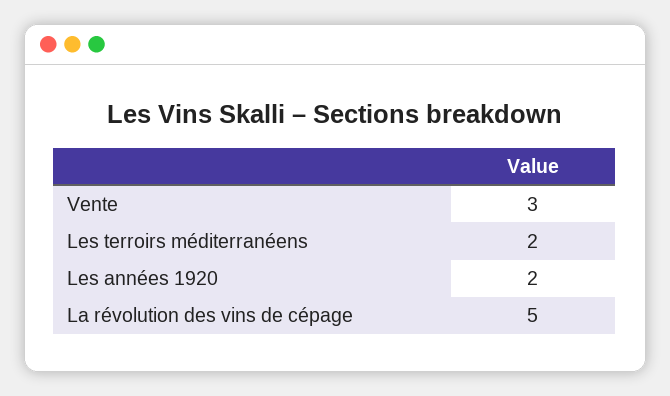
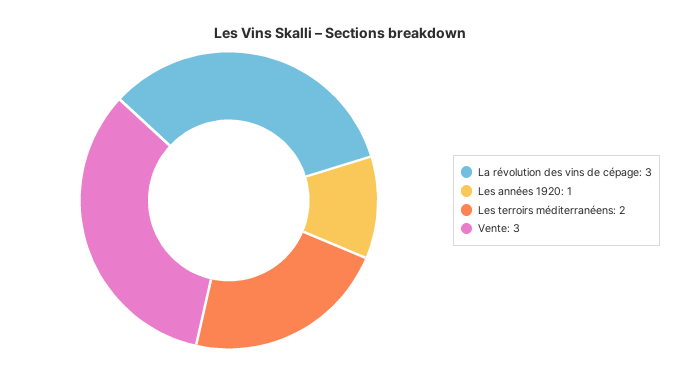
  {
    "Vente": 3,
    "Les terroirs méditerranéens": 2,
-   "Les années 1920": 2,
+   "Les années 1920": 1,
-   "La révolution des vins de cépage": 5
+   "La révolution des vins de cépage": 3
  }

